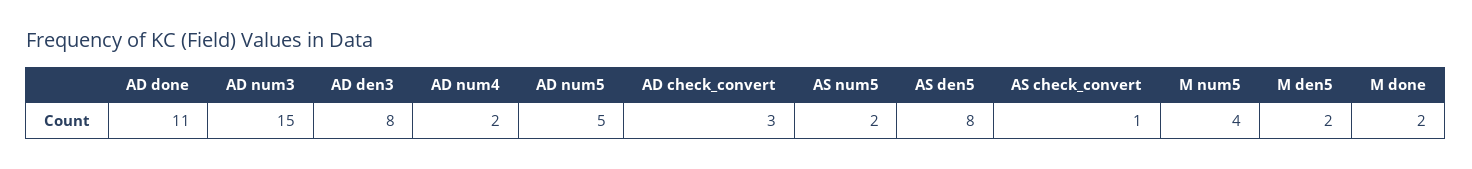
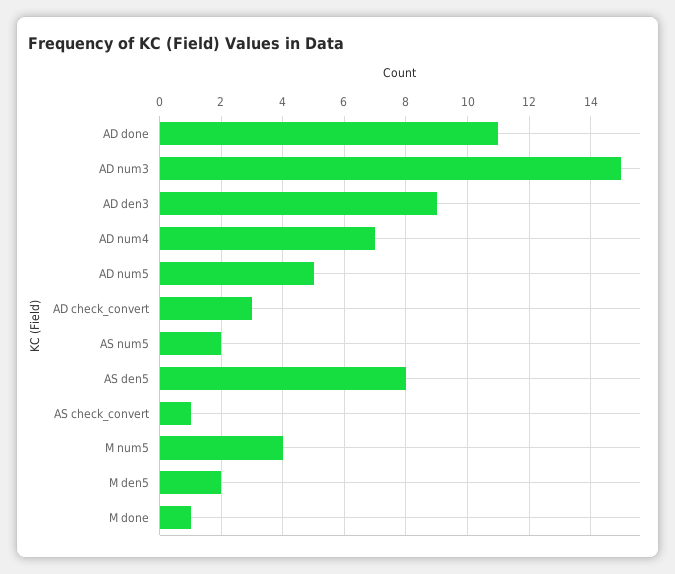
  {
    "AD done": 11,
    "AD num3": 15,
-   "AD den3": 8,
+   "AD den3": 9,
-   "AD num4": 2,
+   "AD num4": 7,
    "AD num5": 5,
    "AD check_convert": 3,
    "AS num5": 2,
    "AS den5": 8,
    "AS check_convert": 1,
    "M num5": 4,
    "M den5": 2,
-   "M done": 2
+   "M done": 1
  }

